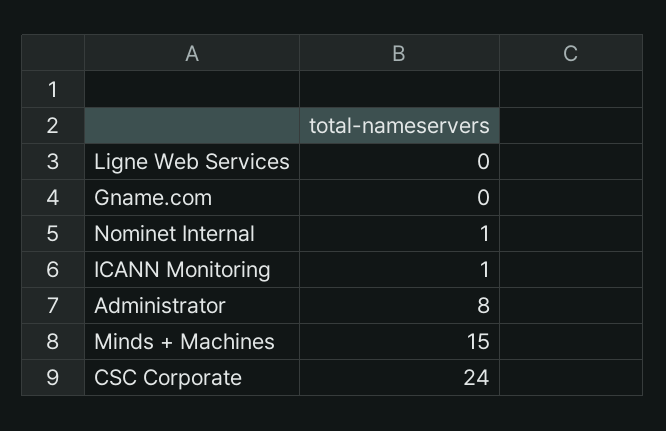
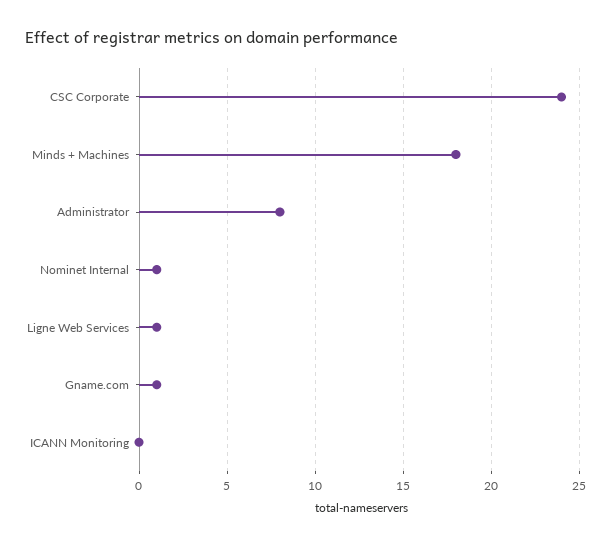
  {
-   "Ligne Web Services": 0,
+   "Ligne Web Services": 1,
-   "Gname.com": 0,
+   "Gname.com": 1,
    "Nominet Internal": 1,
-   "ICANN Monitoring": 1,
+   "ICANN Monitoring": 0,
    "Administrator": 8,
-   "Minds + Machines": 15,
+   "Minds + Machines": 18,
    "CSC Corporate": 24
  }

